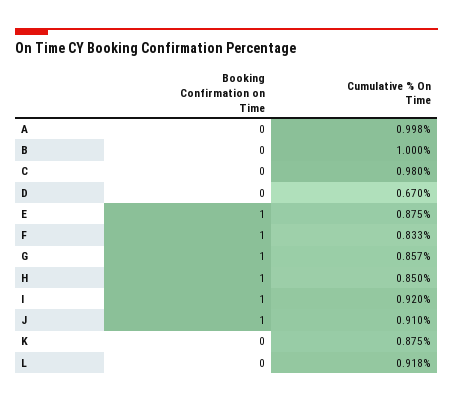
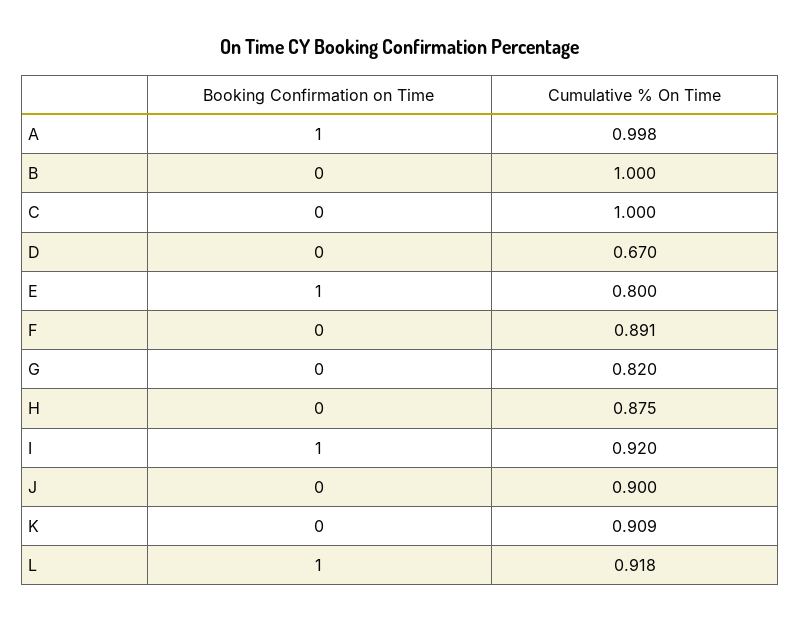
  {
    "Booking Confirmation on Time": {
-     "A": 0,
+     "A": 1,
      "B": 0,
      "C": 0,
      "D": 0,
      "E": 1,
-     "F": 1,
+     "F": 0,
-     "G": 1,
+     "G": 0,
-     "H": 1,
+     "H": 0,
      "I": 1,
-     "J": 1,
+     "J": 0,
      "K": 0,
-     "L": 0
+     "L": 1
    },
    "Cumulative % On Time": {
      "A": 0.998,
      "B": 1,
-     "C": 0.98,
+     "C": 1,
      "D": 0.67,
-     "E": 0.875,
+     "E": 0.8,
-     "F": 0.833,
+     "F": 0.891,
-     "G": 0.857,
+     "G": 0.82,
-     "H": 0.85,
+     "H": 0.875,
      "I": 0.92,
-     "J": 0.91,
+     "J": 0.9,
-     "K": 0.875,
+     "K": 0.909,
      "L": 0.918
    }
  }

